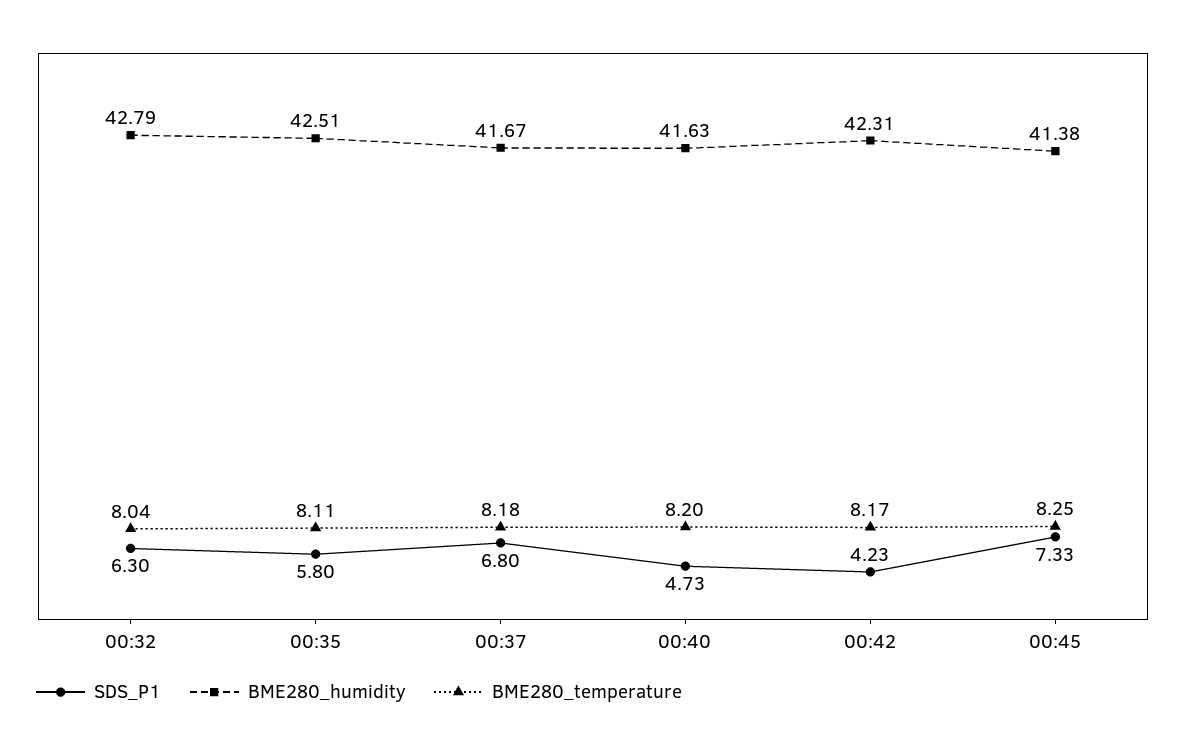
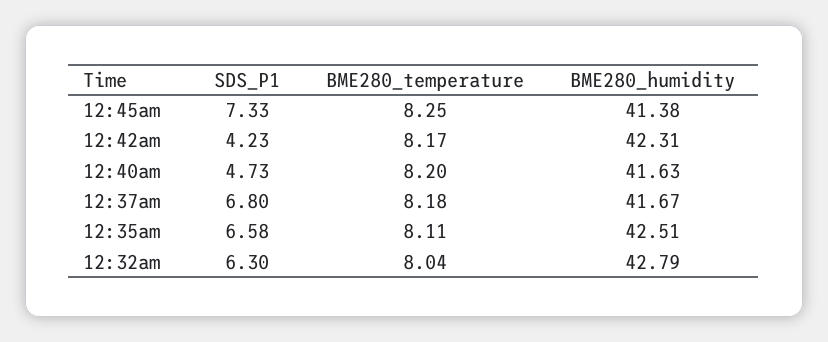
  {
    "SDS_P1": {
      "00:32": 6.3,
-     "00:35": 5.8,
+     "00:35": 6.58,
      "00:37": 6.8,
      "00:40": 4.73,
      "00:42": 4.23,
      "00:45": 7.33
    },
    "BME280_humidity": {
      "00:32": 42.79,
      "00:35": 42.51,
      "00:37": 41.67,
      "00:40": 41.63,
      "00:42": 42.31,
      "00:45": 41.38
    },
    "BME280_temperature": {
      "00:32": 8.04,
      "00:35": 8.11,
      "00:37": 8.18,
      "00:40": 8.2,
      "00:42": 8.17,
      "00:45": 8.25
    }
  }

